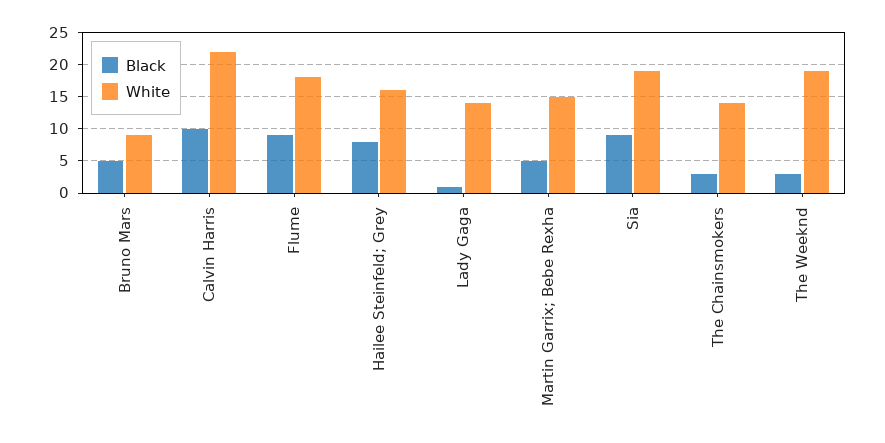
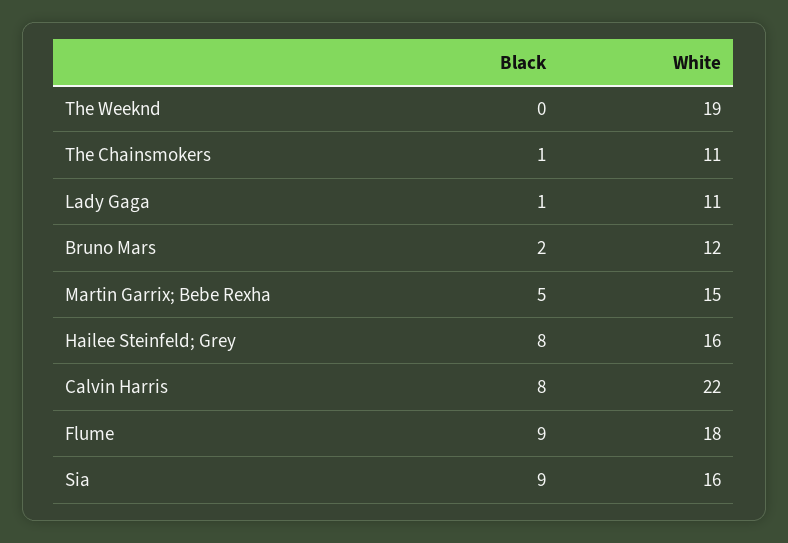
  {
    "Black": {
-     "Bruno Mars": 5,
+     "Bruno Mars": 2,
-     "Calvin Harris": 10,
+     "Calvin Harris": 8,
      "Flume": 9,
      "Hailee Steinfeld; Grey": 8,
      "Lady Gaga": 1,
      "Martin Garrix; Bebe Rexha": 5,
      "Sia": 9,
-     "The Chainsmokers": 3,
+     "The Chainsmokers": 1,
-     "The Weeknd": 3
+     "The Weeknd": 0
    },
    "White": {
-     "Bruno Mars": 9,
+     "Bruno Mars": 12,
      "Calvin Harris": 22,
      "Flume": 18,
      "Hailee Steinfeld; Grey": 16,
-     "Lady Gaga": 14,
+     "Lady Gaga": 11,
      "Martin Garrix; Bebe Rexha": 15,
-     "Sia": 19,
+     "Sia": 16,
-     "The Chainsmokers": 14,
+     "The Chainsmokers": 11,
      "The Weeknd": 19
    }
  }

